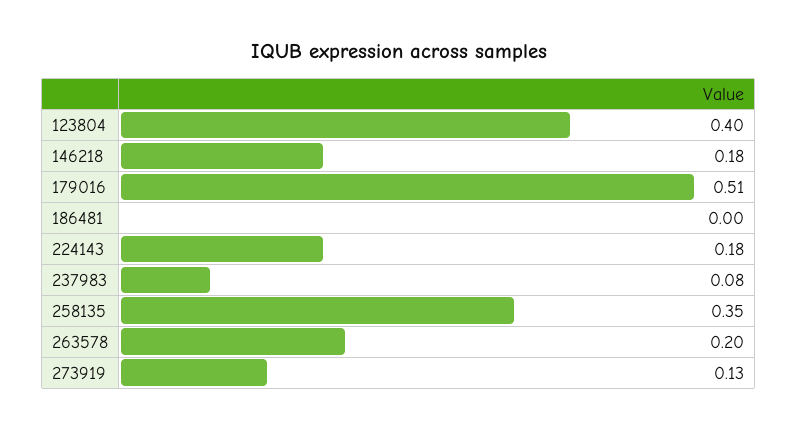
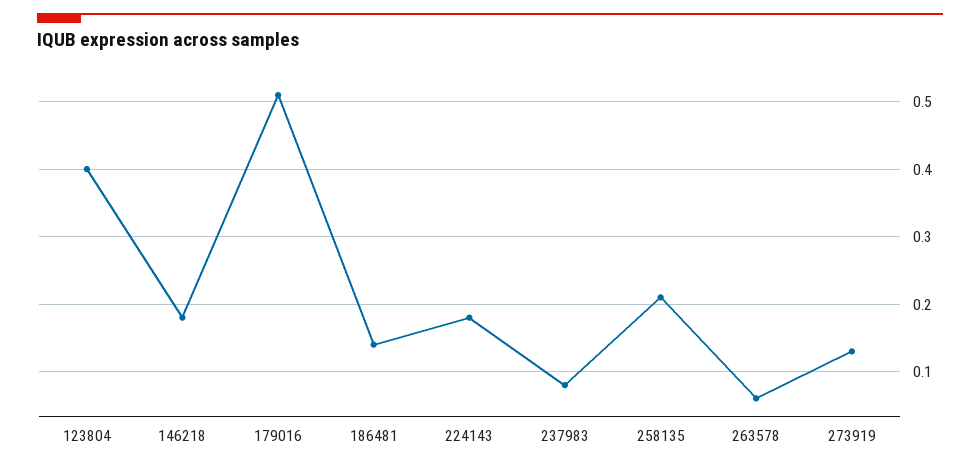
  {
    "123804": 0.4,
    "146218": 0.18,
    "179016": 0.51,
-   "186481": 0,
+   "186481": 0.14,
    "224143": 0.18,
    "237983": 0.08,
-   "258135": 0.35,
+   "258135": 0.21,
-   "263578": 0.2,
+   "263578": 0.06,
    "273919": 0.13
  }

